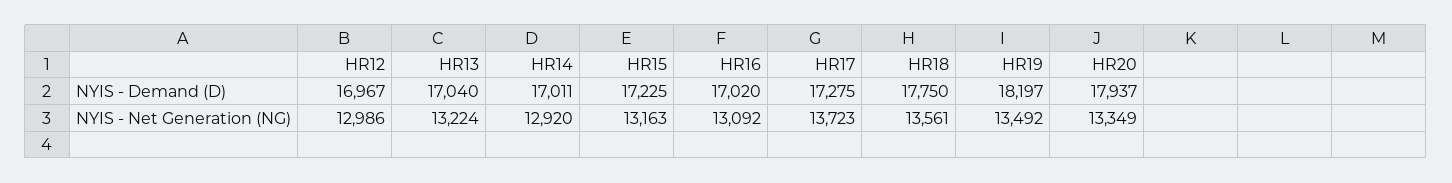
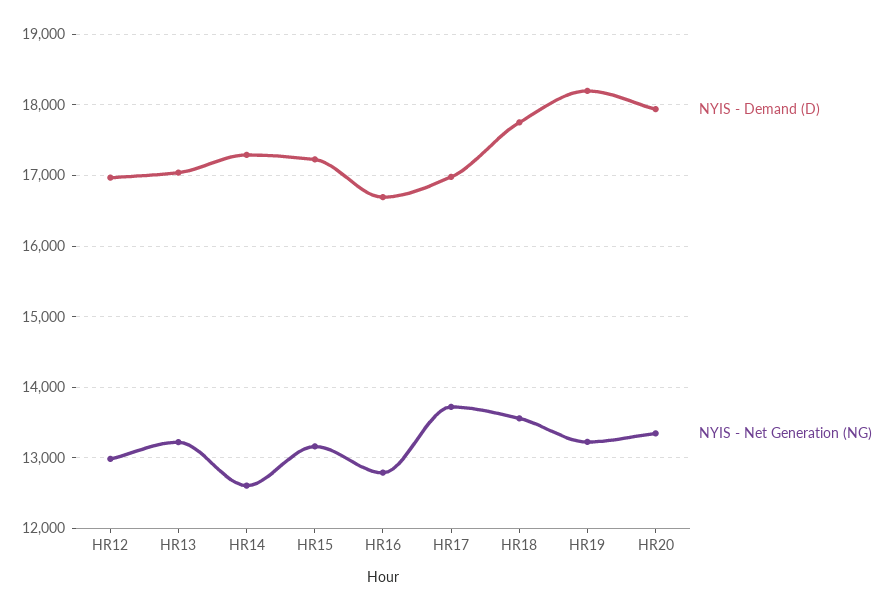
  {
    "NYIS - Demand (D)": {
      "HR12": 16967,
      "HR13": 17040,
-     "HR14": 17011,
+     "HR14": 17300,
      "HR15": 17225,
-     "HR16": 17020,
+     "HR16": 16700,
-     "HR17": 17275,
+     "HR17": 17000,
      "HR18": 17750,
      "HR19": 18197,
      "HR20": 17937
    },
    "NYIS - Net Generation (NG)": {
      "HR12": 12986,
      "HR13": 13224,
-     "HR14": 12920,
+     "HR14": 12600,
      "HR15": 13163,
-     "HR16": 13092,
+     "HR16": 12800,
      "HR17": 13723,
      "HR18": 13561,
-     "HR19": 13492,
+     "HR19": 13200,
      "HR20": 13349
    }
  }

